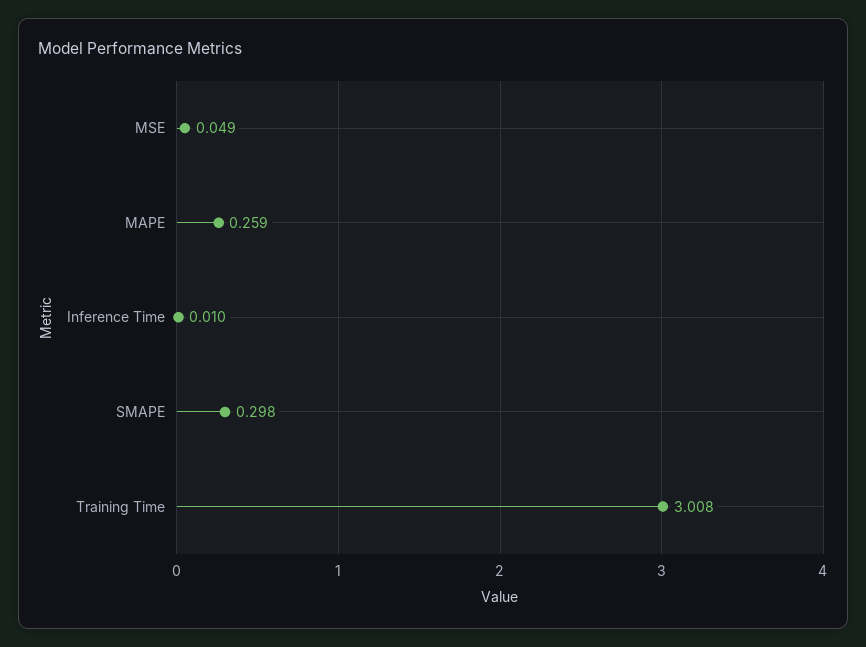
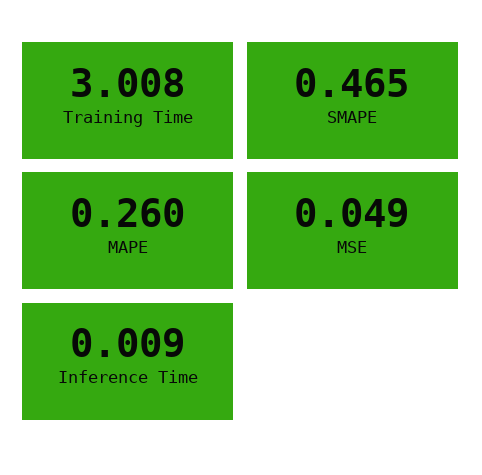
  {
    "MSE": 0.049,
-   "MAPE": 0.259,
+   "MAPE": 0.26,
-   "Inference Time": 0.01,
+   "Inference Time": 0.009,
-   "SMAPE": 0.298,
+   "SMAPE": 0.465,
    "Training Time": 3.008
  }

